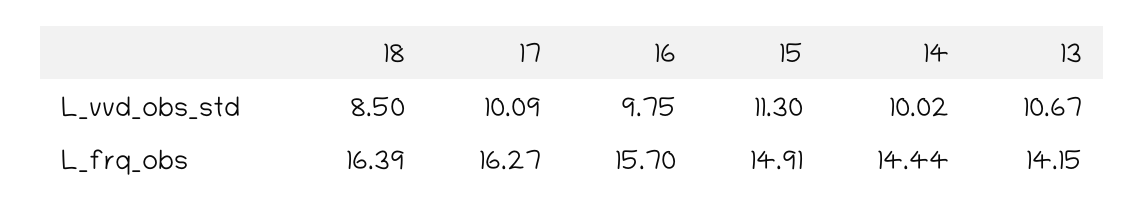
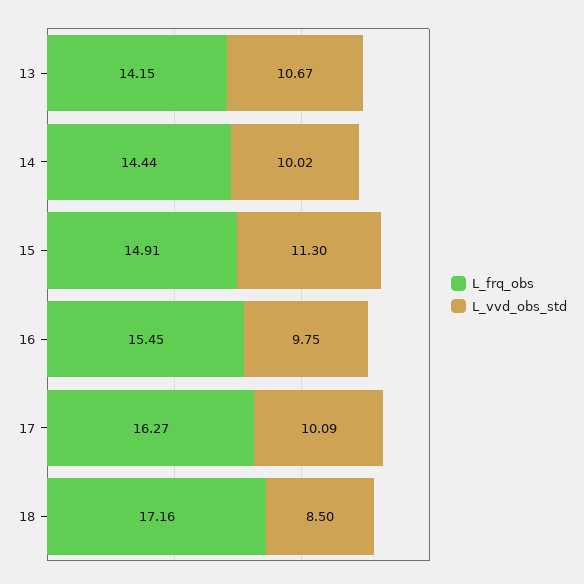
  {
    "L_vvd_obs_std": {
      "18": 8.5,
      "17": 10.09,
      "16": 9.75,
      "15": 11.3,
      "14": 10.02,
      "13": 10.67
    },
    "L_frq_obs": {
-     "18": 16.39,
+     "18": 17.16,
      "17": 16.27,
-     "16": 15.7,
+     "16": 15.45,
      "15": 14.91,
      "14": 14.44,
      "13": 14.15
    }
  }

